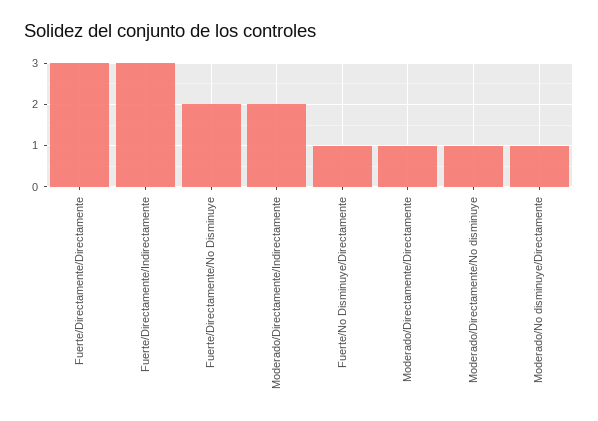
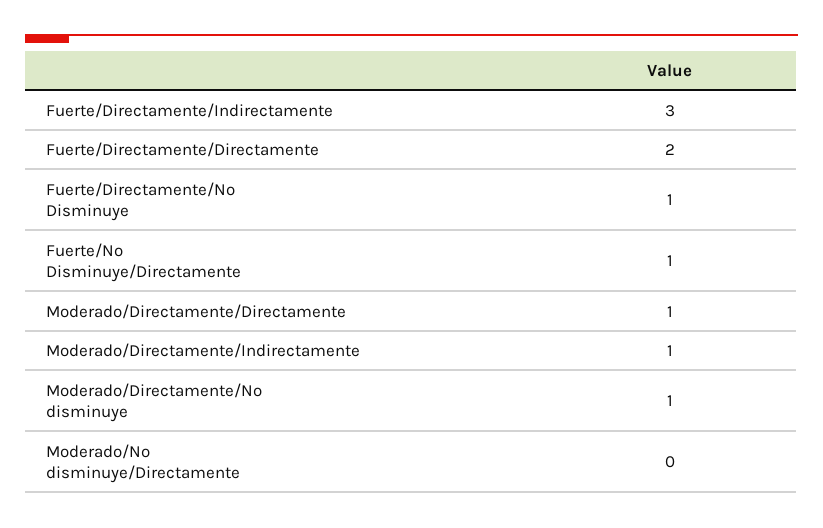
  {
-   "Fuerte/Directamente/Directamente": 3,
+   "Fuerte/Directamente/Directamente": 2,
    "Fuerte/Directamente/Indirectamente": 3,
-   "Fuerte/Directamente/No Disminuye": 2,
+   "Fuerte/Directamente/No Disminuye": 1,
-   "Moderado/Directamente/Indirectamente": 2,
+   "Moderado/Directamente/Indirectamente": 1,
    "Fuerte/No Disminuye/Directamente": 1,
    "Moderado/Directamente/Directamente": 1,
    "Moderado/Directamente/No disminuye": 1,
-   "Moderado/No disminuye/Directamente": 1
+   "Moderado/No disminuye/Directamente": 0
  }

